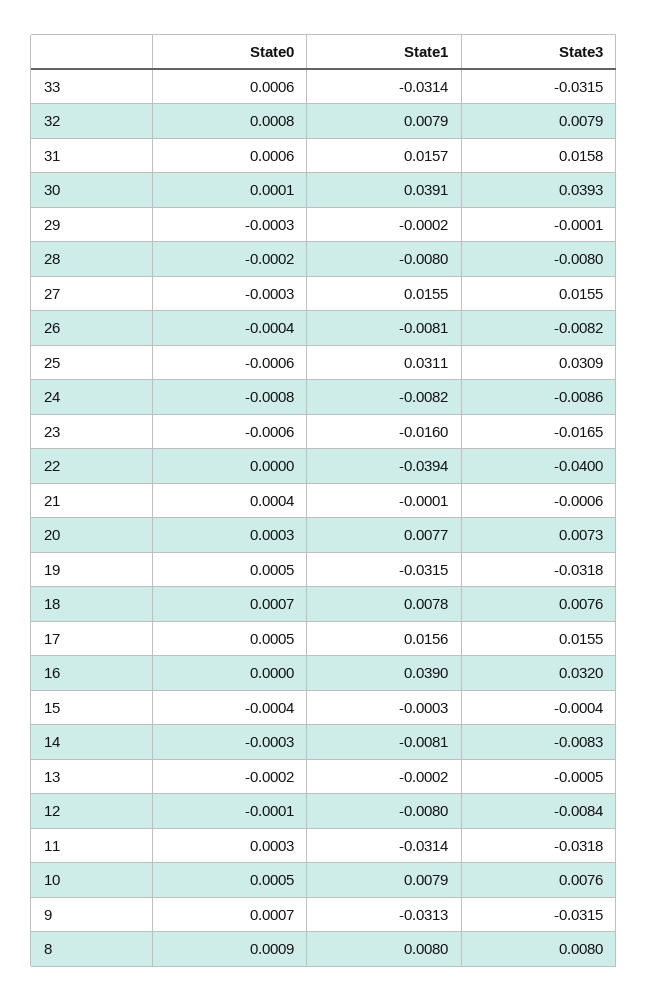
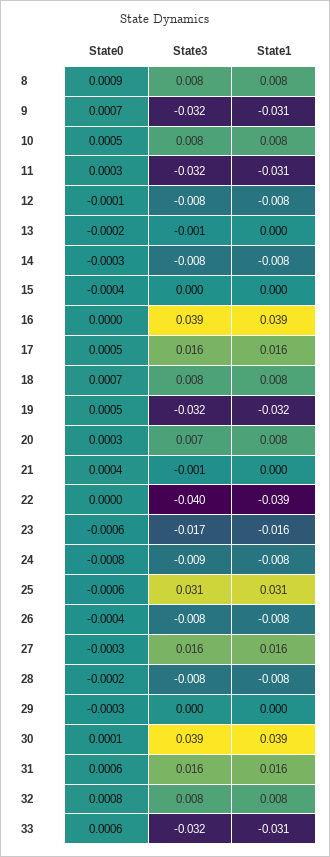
  {
    "State0": {
      "33": 0.0006,
      "32": 0.0008,
      "31": 0.0006,
      "30": 0.0001,
      "29": -0.0003,
      "28": -0.0002,
      "27": -0.0003,
      "26": -0.0004,
      "25": -0.0006,
      "24": -0.0008,
      "23": -0.0006,
      "22": 0,
      "21": 0.0004,
      "20": 0.0003,
      "19": 0.0005,
      "18": 0.0007,
      "17": 0.0005,
      "16": 0,
      "15": -0.0004,
      "14": -0.0003,
      "13": -0.0002,
      "12": -0.0001,
      "11": 0.0003,
      "10": 0.0005,
      "9": 0.0007,
      "8": 0.0009
    },
    "State1": {
      "33": -0.0314,
      "32": 0.0079,
      "31": 0.0157,
      "30": 0.0391,
      "29": -0.0002,
      "28": -0.008,
      "27": 0.0155,
      "26": -0.0081,
      "25": 0.0311,
      "24": -0.0082,
      "23": -0.016,
      "22": -0.0394,
      "21": -0.0001,
      "20": 0.0077,
      "19": -0.0315,
      "18": 0.0078,
      "17": 0.0156,
      "16": 0.039,
      "15": -0.0003,
      "14": -0.0081,
      "13": -0.0002,
      "12": -0.008,
      "11": -0.0314,
      "10": 0.0079,
      "9": -0.0313,
      "8": 0.008
    },
    "State3": {
      "33": -0.0315,
      "32": 0.0079,
      "31": 0.0158,
      "30": 0.0393,
      "29": -0.0001,
      "28": -0.008,
      "27": 0.0155,
      "26": -0.0082,
      "25": 0.0309,
      "24": -0.0086,
      "23": -0.0165,
      "22": -0.04,
      "21": -0.0006,
      "20": 0.0073,
      "19": -0.0318,
      "18": 0.0076,
      "17": 0.0155,
-     "16": 0.032,
+     "16": 0.039,
      "15": -0.0004,
      "14": -0.0083,
      "13": -0.0005,
      "12": -0.0084,
      "11": -0.0318,
      "10": 0.0076,
      "9": -0.0315,
      "8": 0.008
    }
  }

